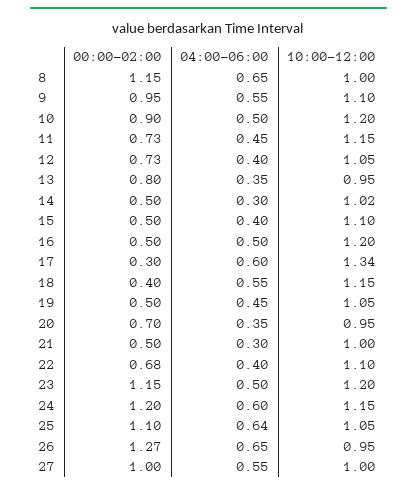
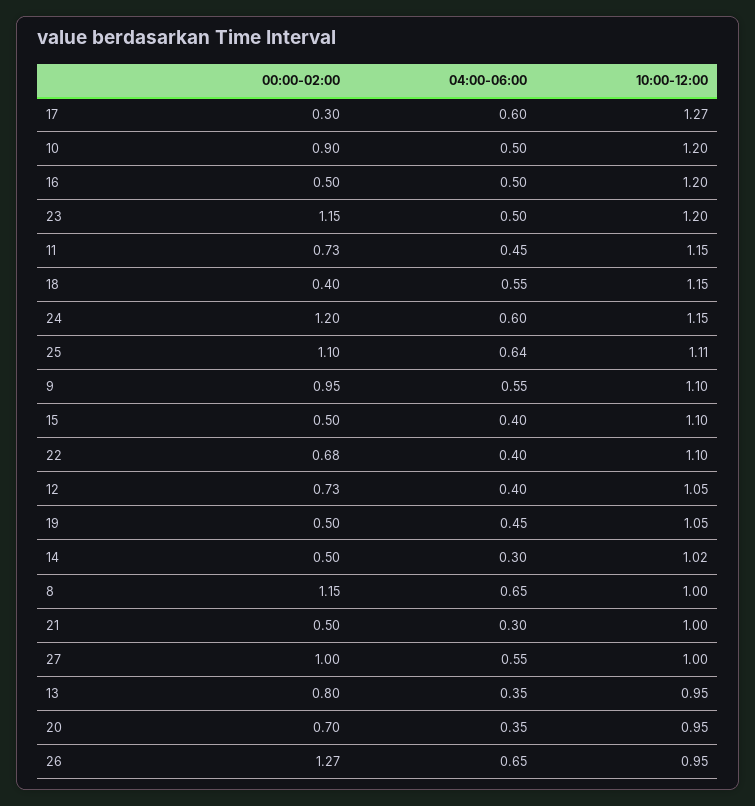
  {
    "00:00-02:00": {
      "8": 1.15,
      "9": 0.95,
      "10": 0.9,
      "11": 0.73,
      "12": 0.73,
      "13": 0.8,
      "14": 0.5,
      "15": 0.5,
      "16": 0.5,
      "17": 0.3,
      "18": 0.4,
      "19": 0.5,
      "20": 0.7,
      "21": 0.5,
      "22": 0.68,
      "23": 1.15,
      "24": 1.2,
      "25": 1.1,
      "26": 1.27,
      "27": 1
    },
    "04:00-06:00": {
      "8": 0.65,
      "9": 0.55,
      "10": 0.5,
      "11": 0.45,
      "12": 0.4,
      "13": 0.35,
      "14": 0.3,
      "15": 0.4,
      "16": 0.5,
      "17": 0.6,
      "18": 0.55,
      "19": 0.45,
      "20": 0.35,
      "21": 0.3,
      "22": 0.4,
      "23": 0.5,
      "24": 0.6,
      "25": 0.64,
      "26": 0.65,
      "27": 0.55
    },
    "10:00-12:00": {
      "8": 1,
      "9": 1.1,
      "10": 1.2,
      "11": 1.15,
      "12": 1.05,
      "13": 0.95,
      "14": 1.02,
      "15": 1.1,
      "16": 1.2,
-     "17": 1.34,
+     "17": 1.27,
      "18": 1.15,
      "19": 1.05,
      "20": 0.95,
      "21": 1,
      "22": 1.1,
      "23": 1.2,
      "24": 1.15,
-     "25": 1.05,
+     "25": 1.11,
      "26": 0.95,
      "27": 1
    }
  }

